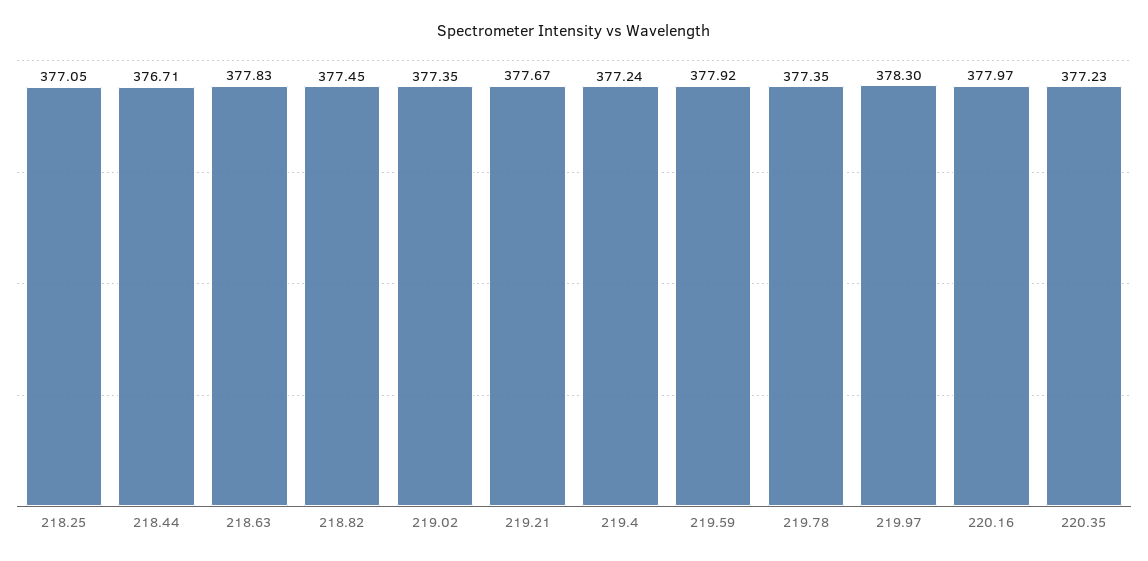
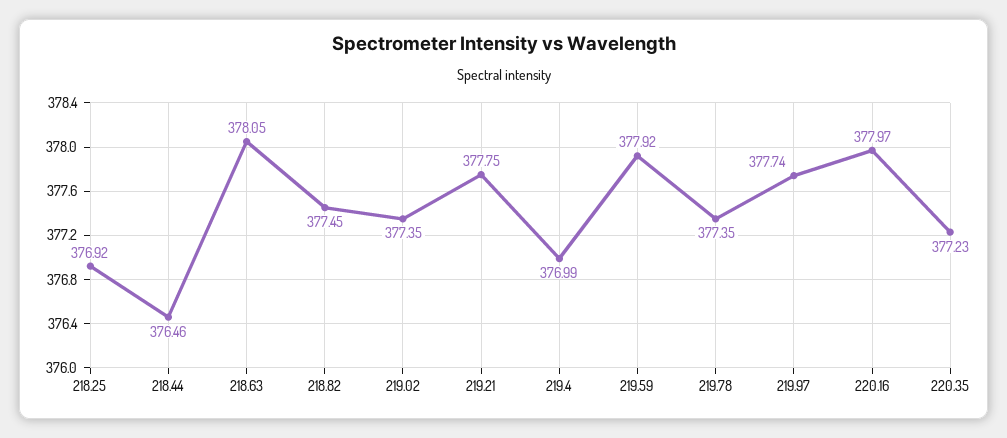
  {
-   "218.25": 377.05,
+   "218.25": 376.92,
-   "218.44": 376.71,
+   "218.44": 376.46,
-   "218.63": 377.83,
+   "218.63": 378.05,
    "218.82": 377.45,
    "219.02": 377.35,
-   "219.21": 377.67,
+   "219.21": 377.75,
-   "219.4": 377.24,
+   "219.4": 376.99,
    "219.59": 377.92,
    "219.78": 377.35,
-   "219.97": 378.3,
+   "219.97": 377.74,
    "220.16": 377.97,
    "220.35": 377.23
  }

